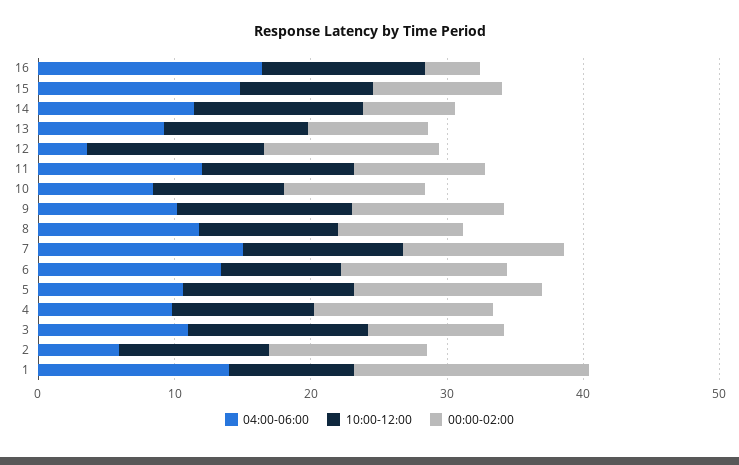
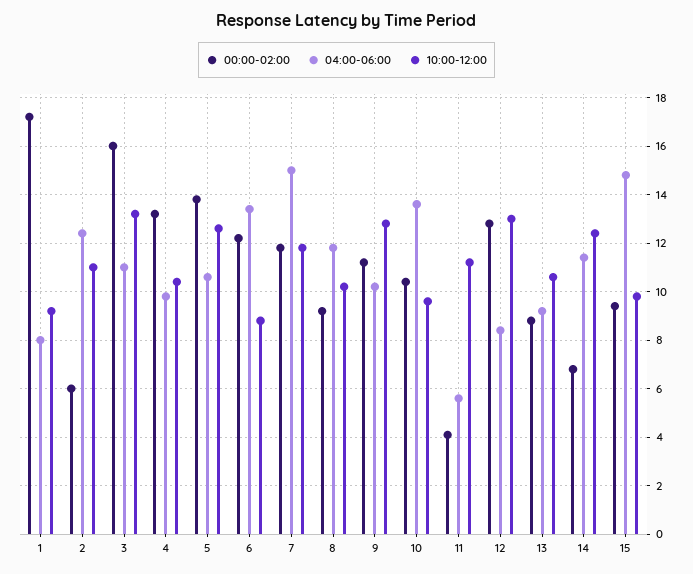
  {
    "04:00-06:00": {
-     "16": 16,
      "15": 15,
      "14": 11.5,
      "13": 9,
-     "12": 4,
+     "12": 8.5,
-     "11": 12,
+     "11": 5.5,
-     "10": 8,
+     "10": 13.5,
      "9": 10,
      "8": 12,
      "7": 15,
      "6": 13.5,
      "5": 10.5,
      "4": 10,
      "3": 11,
-     "2": 6,
+     "2": 12.5,
-     "1": 14
+     "1": 8
    },
    "10:00-12:00": {
-     "16": 12,
      "15": 10,
      "14": 12.5,
      "13": 10.5,
      "12": 13,
      "11": 11,
      "10": 9.5,
      "9": 13,
      "8": 10,
      "7": 12,
      "6": 9,
      "5": 12.5,
      "4": 10.5,
      "3": 13,
      "2": 11,
      "1": 9
    },
    "00:00-02:00": {
-     "16": 4,
      "15": 9.5,
      "14": 7,
      "13": 9,
      "12": 13,
-     "11": 10,
+     "11": 4,
      "10": 10.5,
      "9": 11,
      "8": 9,
      "7": 12,
      "6": 12,
      "5": 14,
      "4": 13,
-     "3": 10,
+     "3": 16,
-     "2": 12,
+     "2": 6,
      "1": 17
    }
  }

